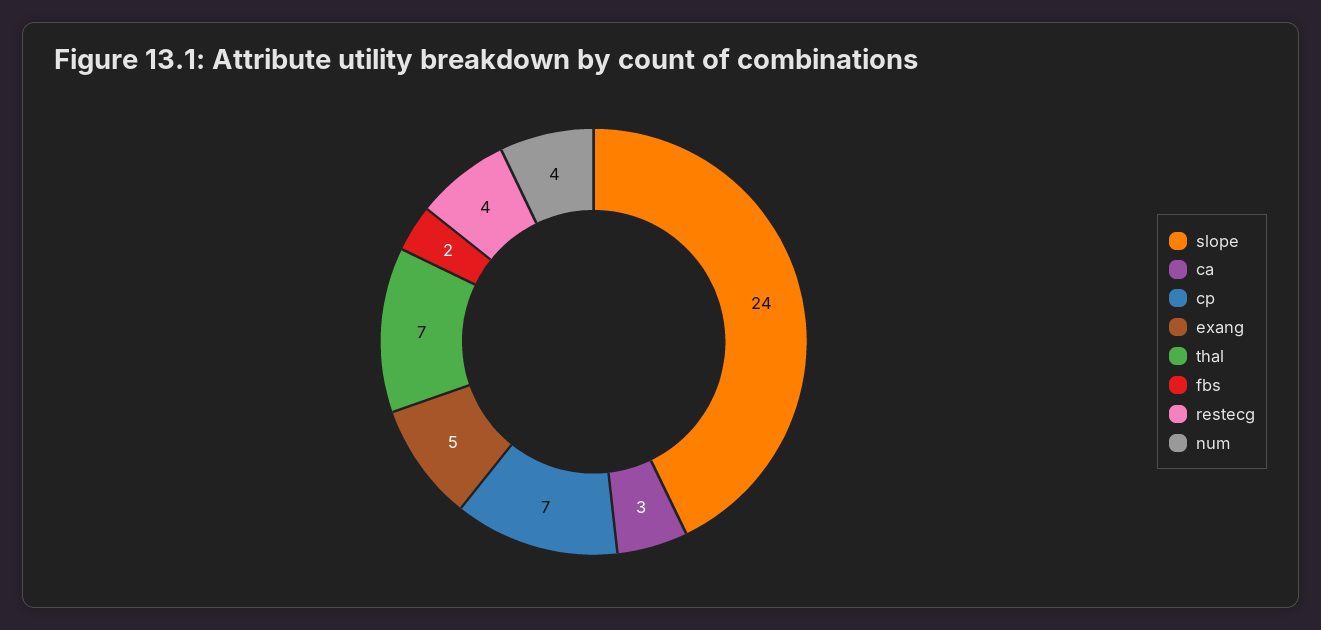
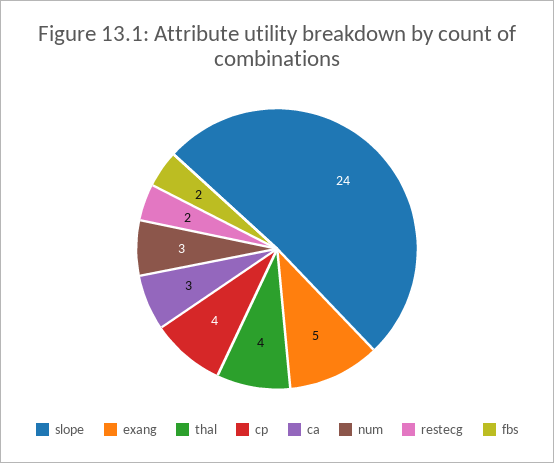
  {
    "slope": 24,
    "ca": 3,
-   "cp": 7,
+   "cp": 4,
    "exang": 5,
-   "thal": 7,
+   "thal": 4,
    "fbs": 2,
-   "restecg": 4,
+   "restecg": 2,
-   "num": 4
+   "num": 3
  }

